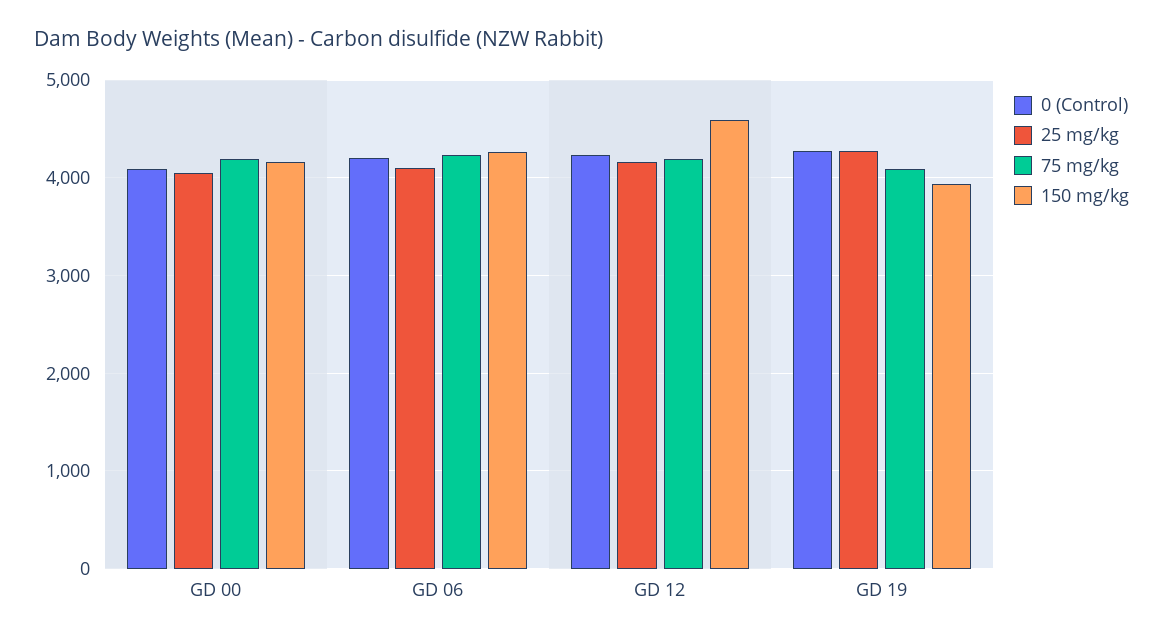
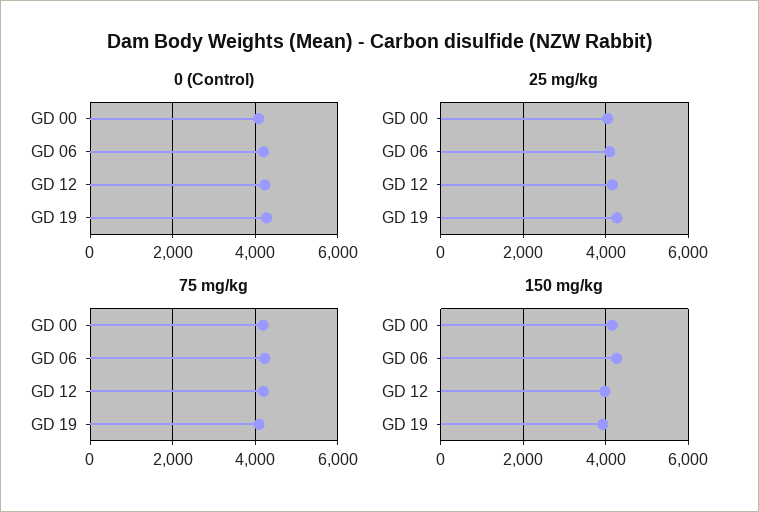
  {
    "0 (Control)": {
      "GD 00": 4100,
      "GD 06": 4200,
      "GD 12": 4200,
      "GD 19": 4300
    },
    "25 mg/kg": {
      "GD 00": 4000,
      "GD 06": 4100,
      "GD 12": 4200,
      "GD 19": 4300
    },
    "75 mg/kg": {
      "GD 00": 4200,
      "GD 06": 4200,
      "GD 12": 4200,
      "GD 19": 4100
    },
    "150 mg/kg": {
      "GD 00": 4200,
      "GD 06": 4300,
-     "GD 12": 4600,
+     "GD 12": 4000,
      "GD 19": 3900
    }
  }

